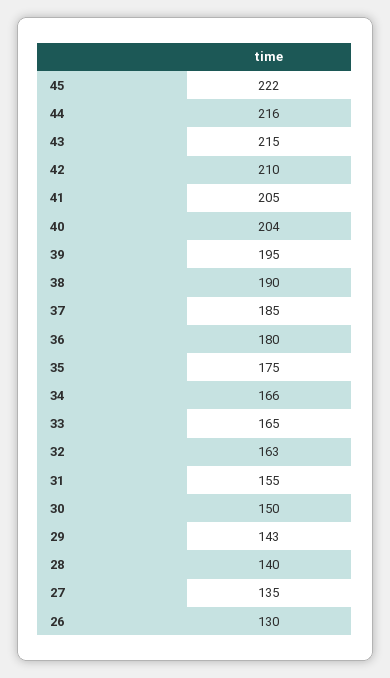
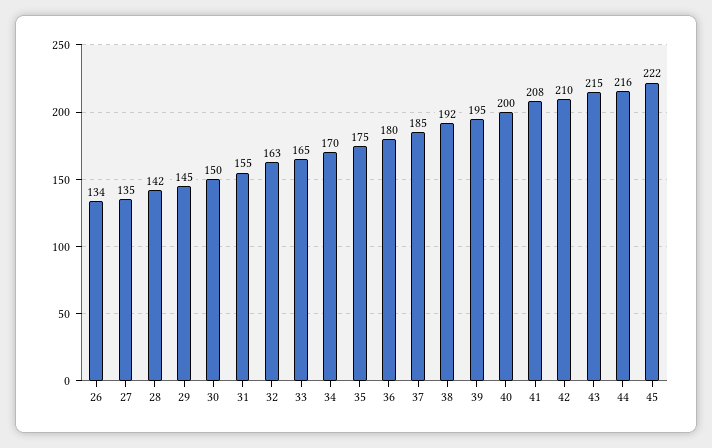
  {
    "45": 222,
    "44": 216,
    "43": 215,
    "42": 210,
-   "41": 205,
+   "41": 208,
-   "40": 204,
+   "40": 200,
    "39": 195,
-   "38": 190,
+   "38": 192,
    "37": 185,
    "36": 180,
    "35": 175,
-   "34": 166,
+   "34": 170,
    "33": 165,
    "32": 163,
    "31": 155,
    "30": 150,
-   "29": 143,
+   "29": 145,
-   "28": 140,
+   "28": 142,
    "27": 135,
-   "26": 130
+   "26": 134
  }

